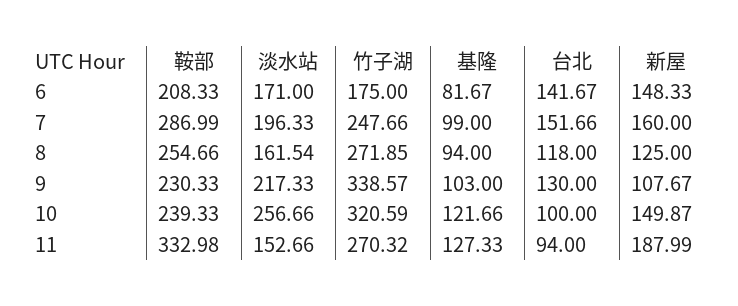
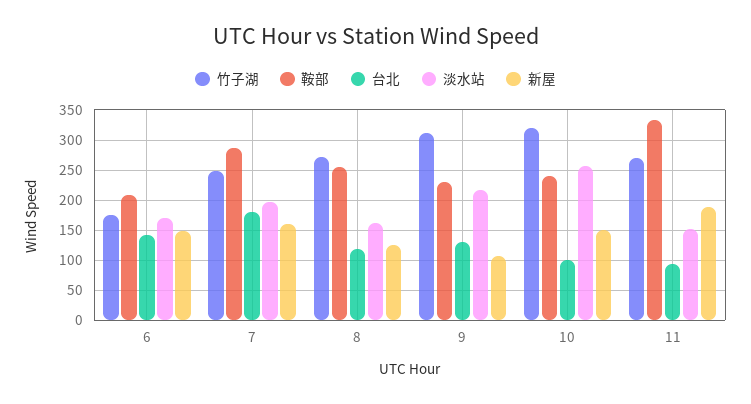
  {
    "鞍部": {
      "6": 208.33,
      "7": 286.99,
      "8": 254.66,
      "9": 230.33,
      "10": 239.33,
      "11": 332.98
    },
    "淡水站": {
      "6": 171,
      "7": 196.33,
      "8": 161.54,
      "9": 217.33,
      "10": 256.66,
      "11": 152.66
    },
    "竹子湖": {
      "6": 175,
      "7": 247.66,
      "8": 271.85,
-     "9": 338.57,
+     "9": 310,
      "10": 320.59,
      "11": 270.32
    },
-   "基隆": {
-     "6": 81.67,
-     "7": 99,
-     "8": 94,
-     "9": 103,
-     "10": 121.66,
-     "11": 127.33
-   },
    "台北": {
      "6": 141.67,
-     "7": 151.66,
+     "7": 180,
      "8": 118,
      "9": 130,
      "10": 100,
      "11": 94
    },
    "新屋": {
      "6": 148.33,
      "7": 160,
      "8": 125,
      "9": 107.67,
      "10": 149.87,
      "11": 187.99
    }
  }

